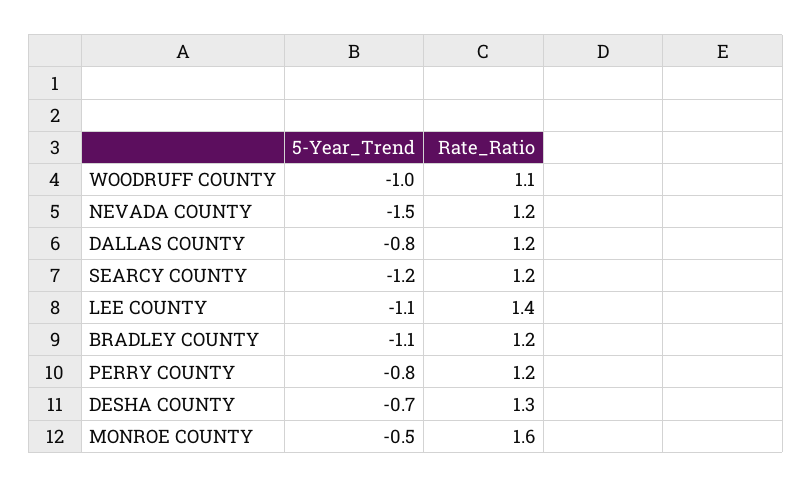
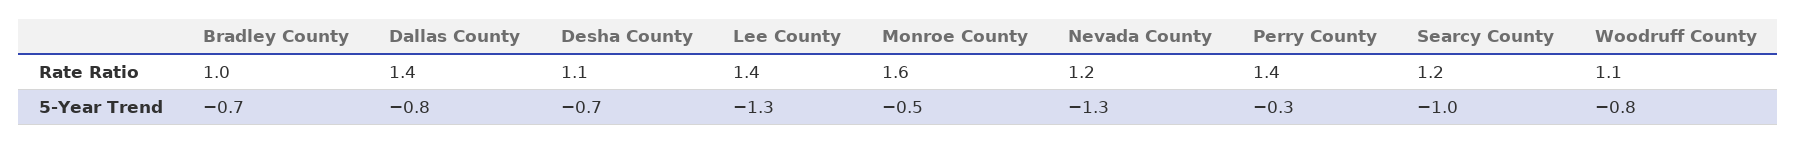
  {
    "5-Year_Trend": {
-     "WOODRUFF COUNTY": -1,
+     "WOODRUFF COUNTY": -0.8,
-     "NEVADA COUNTY": -1.5,
+     "NEVADA COUNTY": -1.3,
      "DALLAS COUNTY": -0.8,
-     "SEARCY COUNTY": -1.2,
+     "SEARCY COUNTY": -1,
-     "LEE COUNTY": -1.1,
+     "LEE COUNTY": -1.3,
-     "BRADLEY COUNTY": -1.1,
+     "BRADLEY COUNTY": -0.7,
-     "PERRY COUNTY": -0.8,
+     "PERRY COUNTY": -0.3,
      "DESHA COUNTY": -0.7,
      "MONROE COUNTY": -0.5
    },
    "Rate_Ratio": {
      "WOODRUFF COUNTY": 1.1,
      "NEVADA COUNTY": 1.2,
-     "DALLAS COUNTY": 1.2,
+     "DALLAS COUNTY": 1.4,
      "SEARCY COUNTY": 1.2,
      "LEE COUNTY": 1.4,
-     "BRADLEY COUNTY": 1.2,
+     "BRADLEY COUNTY": 1,
-     "PERRY COUNTY": 1.2,
+     "PERRY COUNTY": 1.4,
-     "DESHA COUNTY": 1.3,
+     "DESHA COUNTY": 1.1,
      "MONROE COUNTY": 1.6
    }
  }

